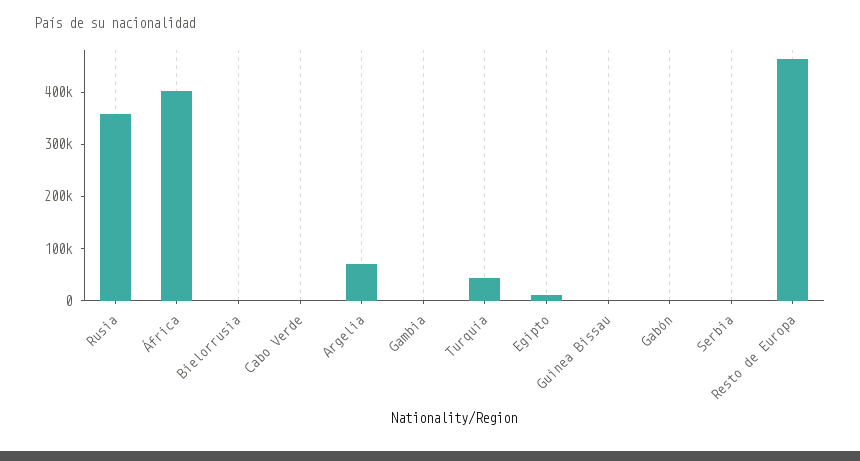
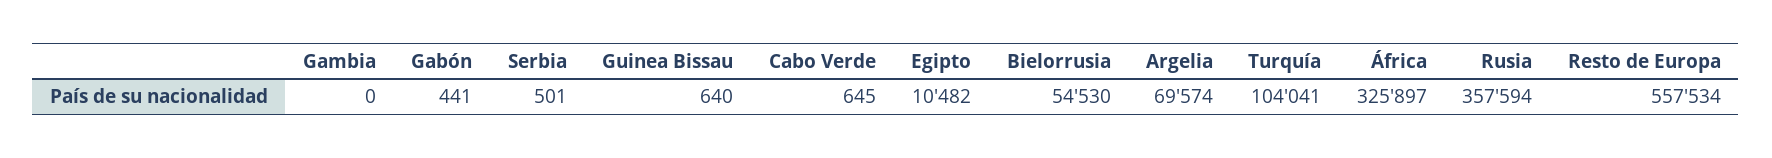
  {
    "Rusia": 357594,
-   "África": 400000,
+   "África": 325897,
-   "Bielorrusia": 0,
+   "Bielorrusia": 54530,
    "Cabo Verde": 645,
    "Argelia": 69574,
    "Gambia": 0,
-   "Turquía": 40000,
+   "Turquía": 104041,
    "Egipto": 10482,
    "Guinea Bissau": 640,
    "Gabón": 441,
    "Serbia": 501,
-   "Resto de Europa": 460000
+   "Resto de Europa": 557534
  }

